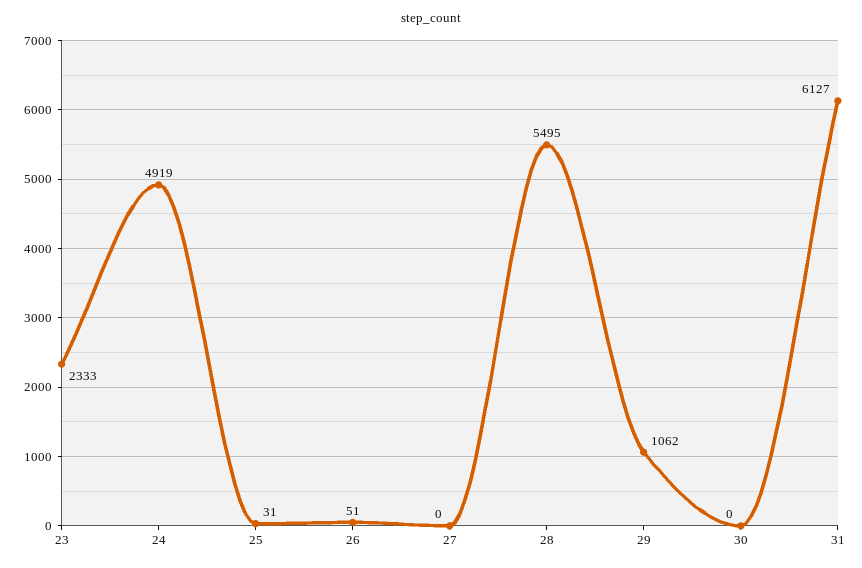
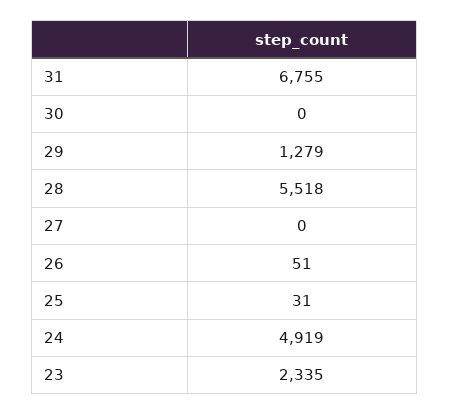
  {
-   "23": 2333,
+   "23": 2335,
    "24": 4919,
    "25": 31,
    "26": 51,
    "27": 0,
-   "28": 5495,
+   "28": 5518,
-   "29": 1062,
+   "29": 1279,
    "30": 0,
-   "31": 6127
+   "31": 6755
  }

